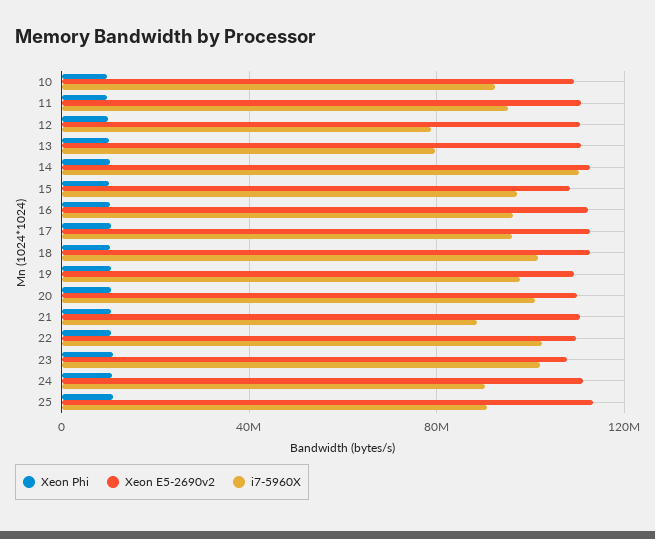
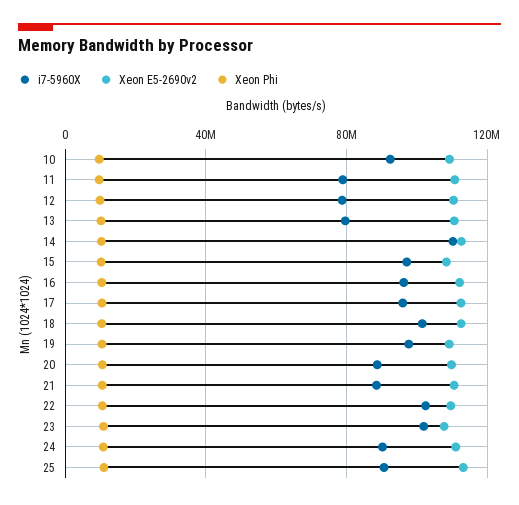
  {
    "Xeon Phi": {
      "10": 10000000,
      "11": 10000000,
      "12": 10000000,
      "13": 10000000,
      "14": 10000000,
      "15": 10000000,
      "16": 10000000,
      "17": 10000000,
      "18": 10000000,
      "19": 10000000,
      "20": 10000000,
      "21": 10000000,
      "22": 10000000,
      "23": 10000000,
      "24": 10000000,
      "25": 10000000
    },
    "Xeon E5-2690v2": {
      "10": 110000000,
      "11": 110000000,
      "12": 110000000,
      "13": 110000000,
      "14": 115000000,
      "15": 110000000,
      "16": 110000000,
      "17": 115000000,
      "18": 115000000,
      "19": 110000000,
      "20": 110000000,
      "21": 110000000,
      "22": 110000000,
      "23": 110000000,
      "24": 110000000,
      "25": 115000000
    },
    "i7-5960X": {
      "10": 90000000,
-     "11": 95000000,
+     "11": 80000000,
      "12": 80000000,
      "13": 80000000,
      "14": 110000000,
      "15": 95000000,
      "16": 95000000,
      "17": 95000000,
      "18": 100000000,
      "19": 100000000,
-     "20": 100000000,
+     "20": 90000000,
      "21": 90000000,
      "22": 105000000,
      "23": 100000000,
      "24": 90000000,
      "25": 90000000
    }
  }

